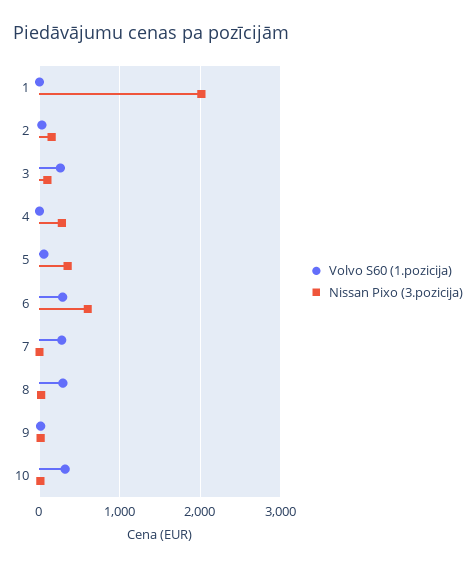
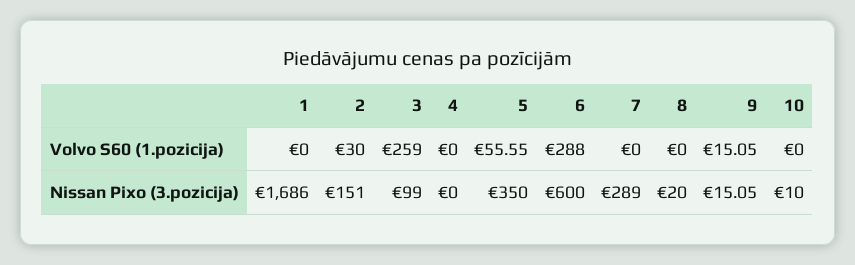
  {
    "Volvo S60 (1.pozicija)": {
      "1": 0,
      "2": 30,
      "3": 259,
      "4": 0,
      "5": 55.55,
      "6": 288,
-     "7": 300,
+     "7": 0,
-     "8": 300,
+     "8": 0,
      "9": 15.05,
-     "10": 300
+     "10": 0
    },
    "Nissan Pixo (3.pozicija)": {
-     "1": 2000,
+     "1": 1686,
      "2": 151,
      "3": 99,
-     "4": 300,
+     "4": 0,
      "5": 350,
      "6": 600,
-     "7": 0,
+     "7": 289,
      "8": 20,
      "9": 15.05,
      "10": 10
    }
  }

